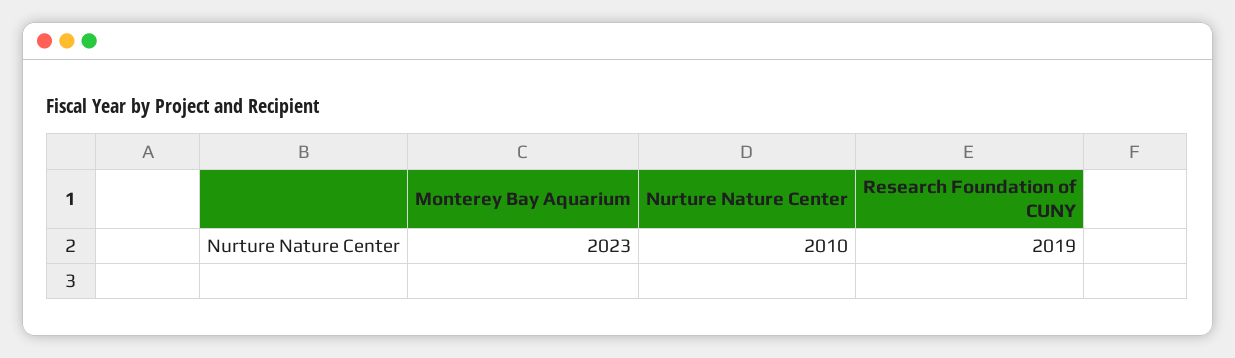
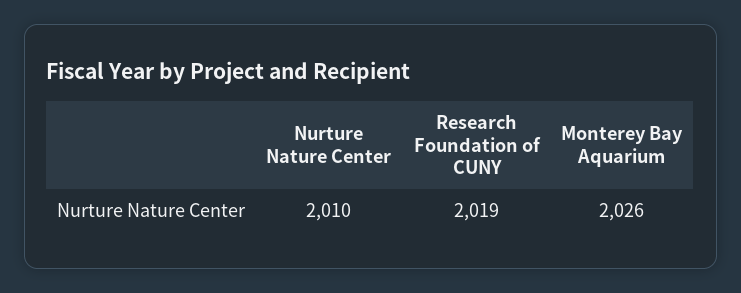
  {
-   "Monterey Bay Aquarium": 2023,
+   "Monterey Bay Aquarium": 2026,
    "Nurture Nature Center": 2010,
    "Research Foundation of CUNY": 2019
  }

